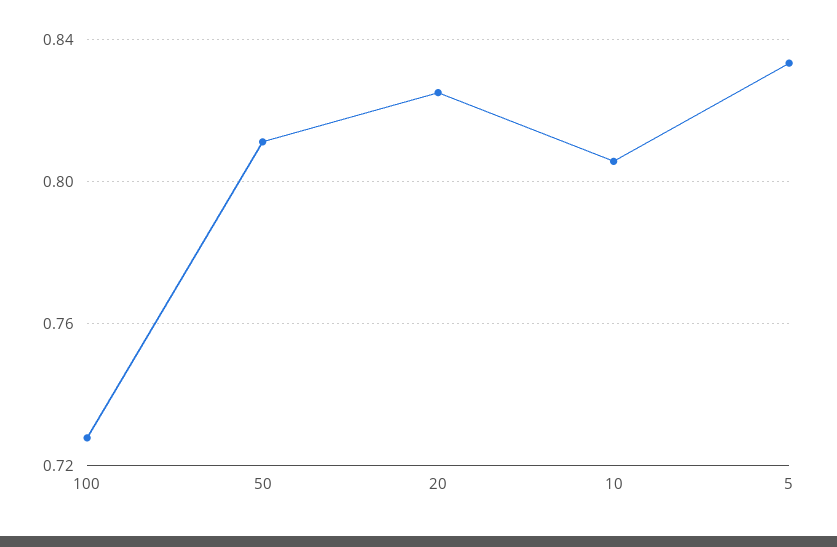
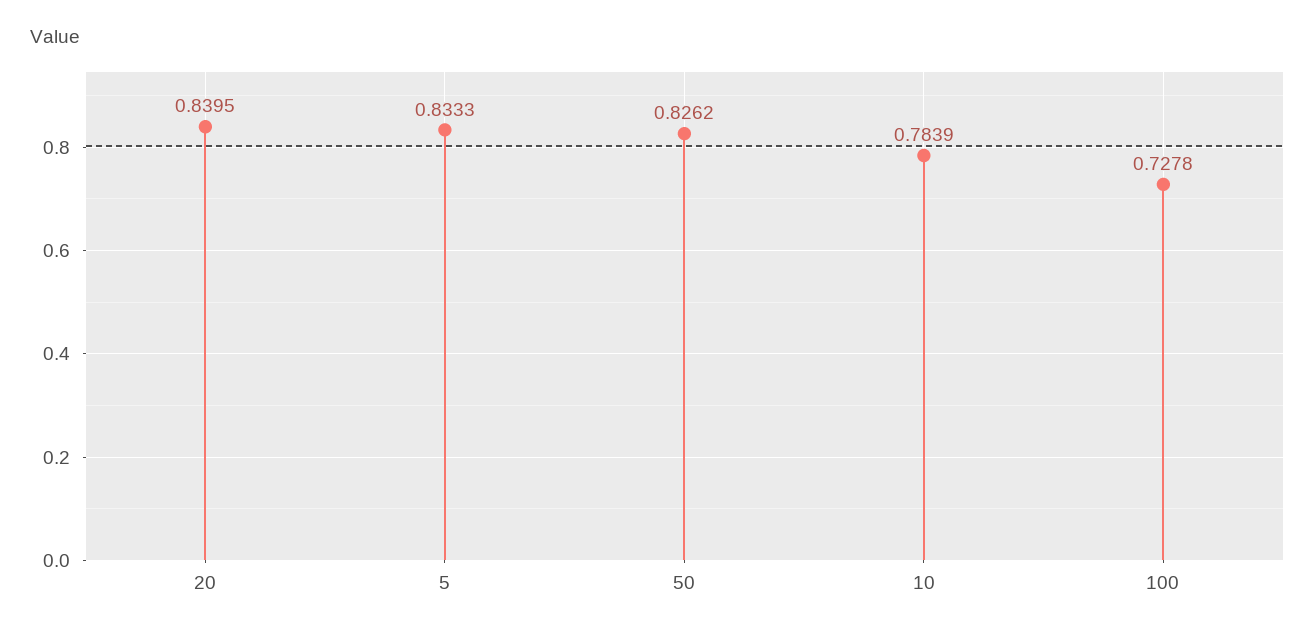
  {
    "100": 0.7278,
-   "50": 0.81,
+   "50": 0.8262,
-   "20": 0.825,
+   "20": 0.8395,
-   "10": 0.805,
+   "10": 0.7839,
    "5": 0.8333
  }

